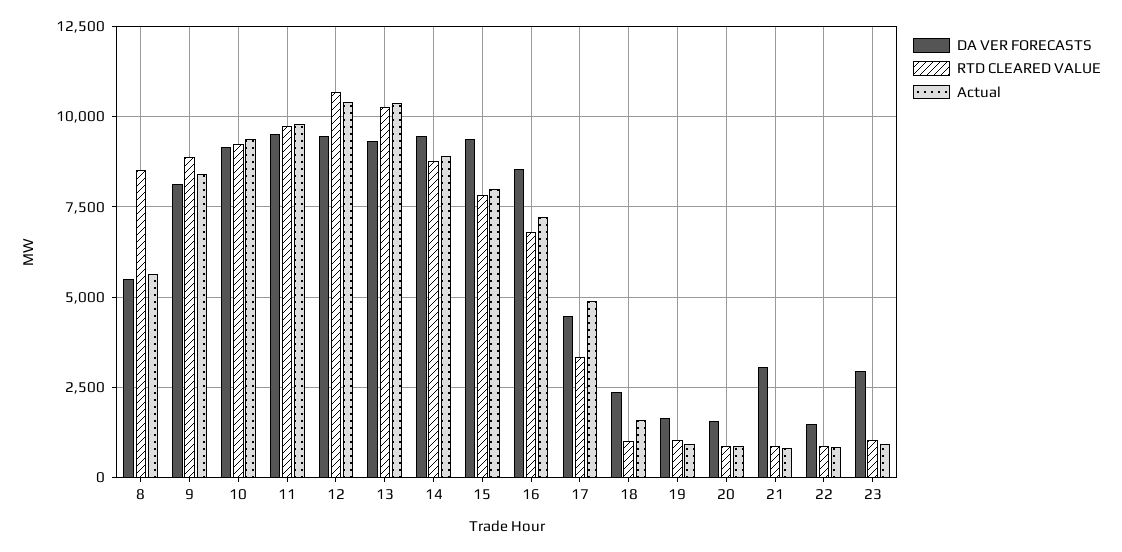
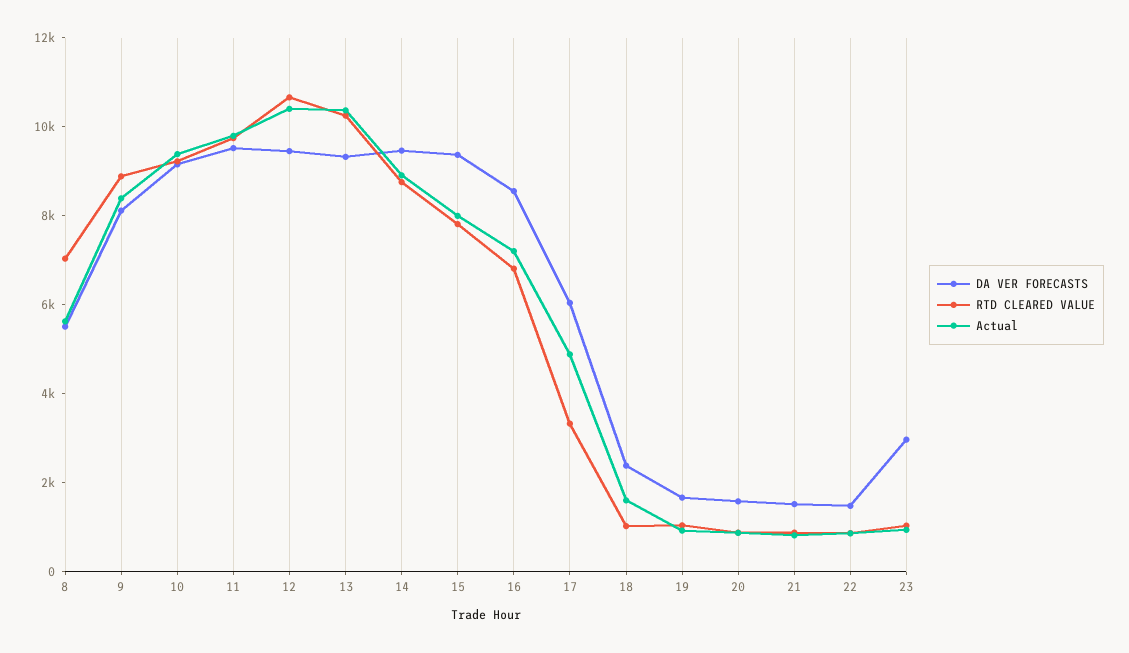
  {
    "DA VER FORECASTS": {
      "8": 5500,
      "9": 8000,
      "10": 9250,
      "11": 9500,
      "12": 9500,
      "13": 9250,
      "14": 9500,
      "15": 9250,
      "16": 8500,
-     "17": 4500,
+     "17": 6000,
      "18": 2500,
      "19": 1750,
      "20": 1500,
-     "21": 3000,
+     "21": 1500,
      "22": 1500,
      "23": 3000
    },
    "RTD CLEARED VALUE": {
-     "8": 8500,
+     "8": 7000,
      "9": 9000,
      "10": 9250,
      "11": 9750,
      "12": 10750,
      "13": 10250,
      "14": 8750,
      "15": 7750,
      "16": 6750,
      "17": 3250,
      "18": 1000,
      "19": 1000,
      "20": 750,
      "21": 1000,
      "22": 750,
      "23": 1000
    },
    "Actual": {
      "8": 5500,
      "9": 8500,
      "10": 9500,
      "11": 9750,
      "12": 10500,
      "13": 10250,
      "14": 9000,
      "15": 8000,
      "16": 7250,
      "17": 5000,
      "18": 1500,
      "19": 1000,
      "20": 750,
      "21": 750,
      "22": 750,
      "23": 1000
    }
  }

